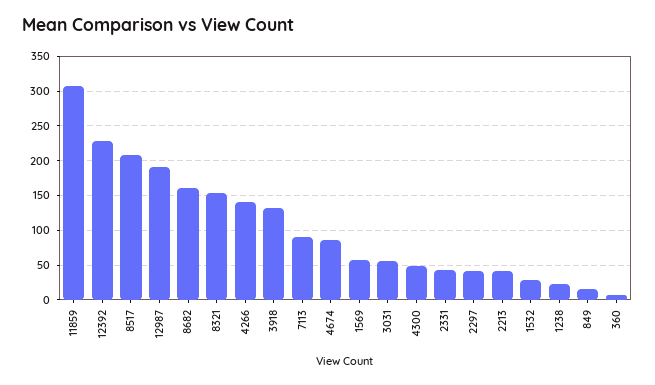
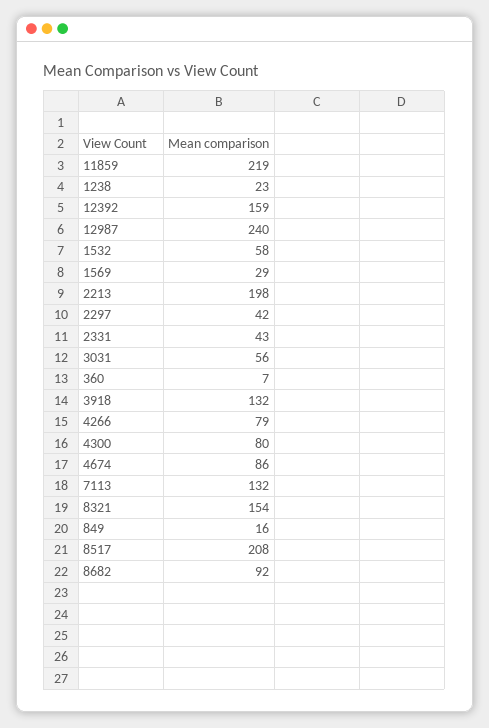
  {
-   "11859": 310,
+   "11859": 219,
-   "12392": 230,
+   "12392": 159,
    "8517": 208,
-   "12987": 190,
+   "12987": 240,
-   "8682": 160,
+   "8682": 92,
    "8321": 154,
-   "4266": 140,
+   "4266": 79,
    "3918": 132,
-   "7113": 90,
+   "7113": 132,
    "4674": 86,
-   "1569": 60,
+   "1569": 29,
    "3031": 56,
-   "4300": 50,
+   "4300": 80,
    "2331": 43,
    "2297": 42,
-   "2213": 40,
+   "2213": 198,
-   "1532": 30,
+   "1532": 58,
    "1238": 23,
    "849": 16,
    "360": 7
  }

